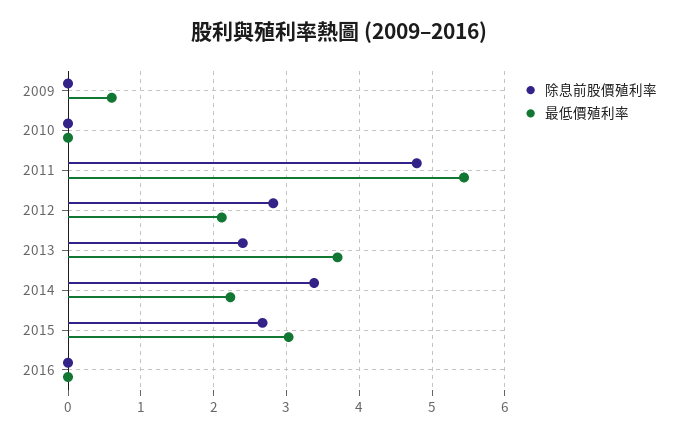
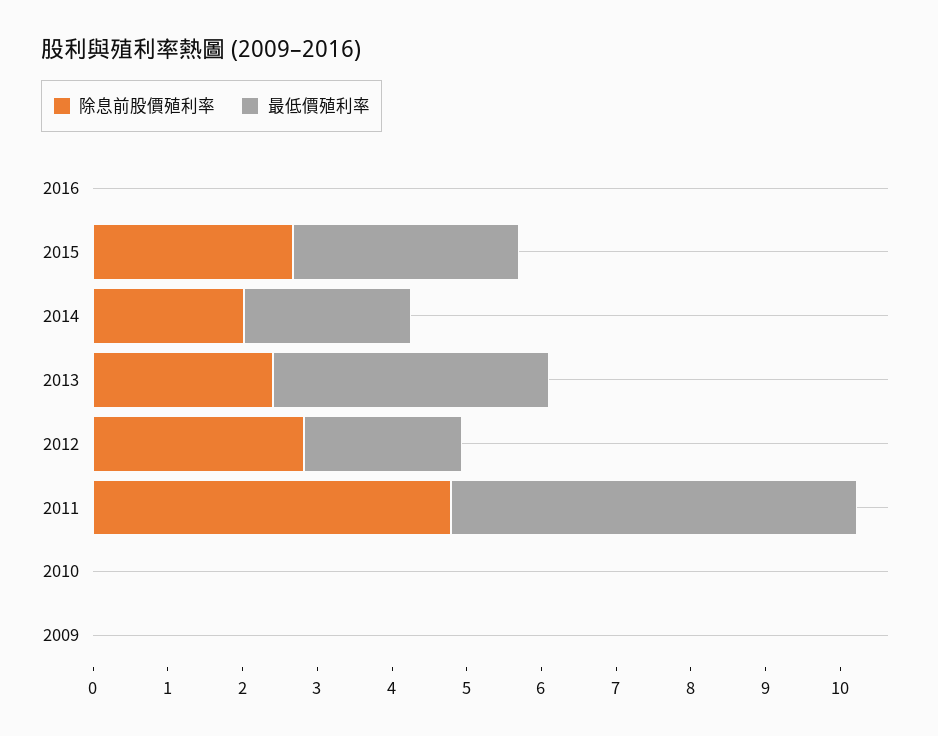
  {
    "除息前股價殖利率": {
      "2009": 0,
      "2010": 0,
      "2011": 4.8,
      "2012": 2.8,
      "2013": 2.4,
-     "2014": 3.4,
+     "2014": 2,
      "2015": 2.7,
      "2016": 0
    },
    "最低價殖利率": {
-     "2009": 0.6,
+     "2009": 0,
      "2010": 0,
      "2011": 5.4,
      "2012": 2.1,
      "2013": 3.7,
      "2014": 2.2,
      "2015": 3,
      "2016": 0
    }
  }

